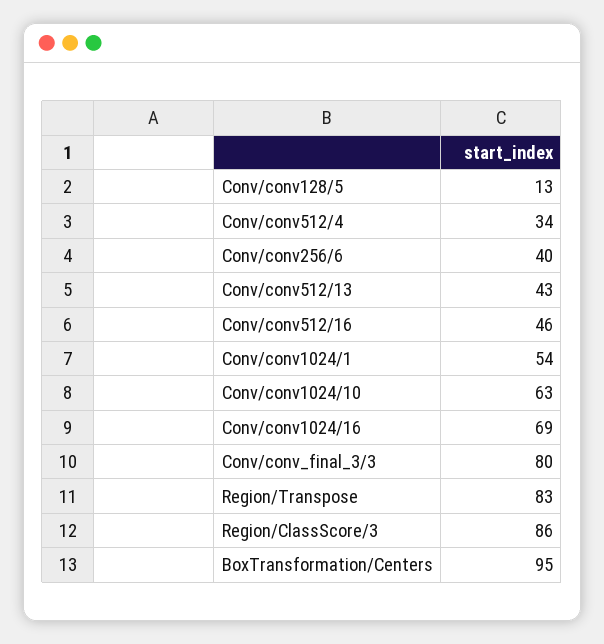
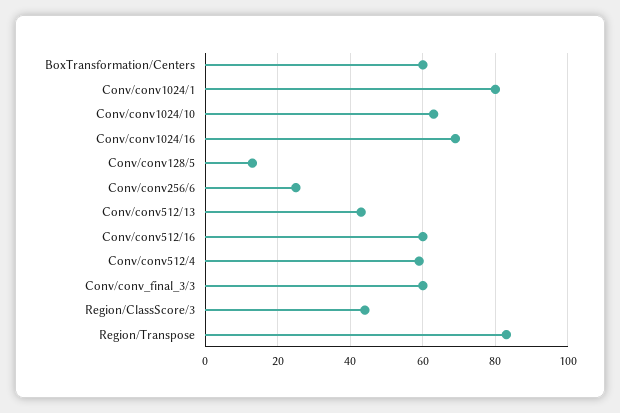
  {
    "Conv/conv128/5": 13,
-   "Conv/conv512/4": 34,
+   "Conv/conv512/4": 60,
-   "Conv/conv256/6": 40,
+   "Conv/conv256/6": 25,
    "Conv/conv512/13": 43,
-   "Conv/conv512/16": 46,
+   "Conv/conv512/16": 60,
-   "Conv/conv1024/1": 54,
+   "Conv/conv1024/1": 80,
    "Conv/conv1024/10": 63,
    "Conv/conv1024/16": 69,
-   "Conv/conv_final_3/3": 80,
+   "Conv/conv_final_3/3": 60,
    "Region/Transpose": 83,
-   "Region/ClassScore/3": 86,
+   "Region/ClassScore/3": 45,
-   "BoxTransformation/Centers": 95
+   "BoxTransformation/Centers": 60
  }

